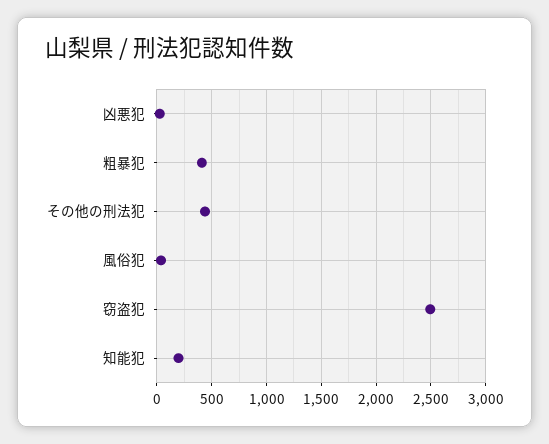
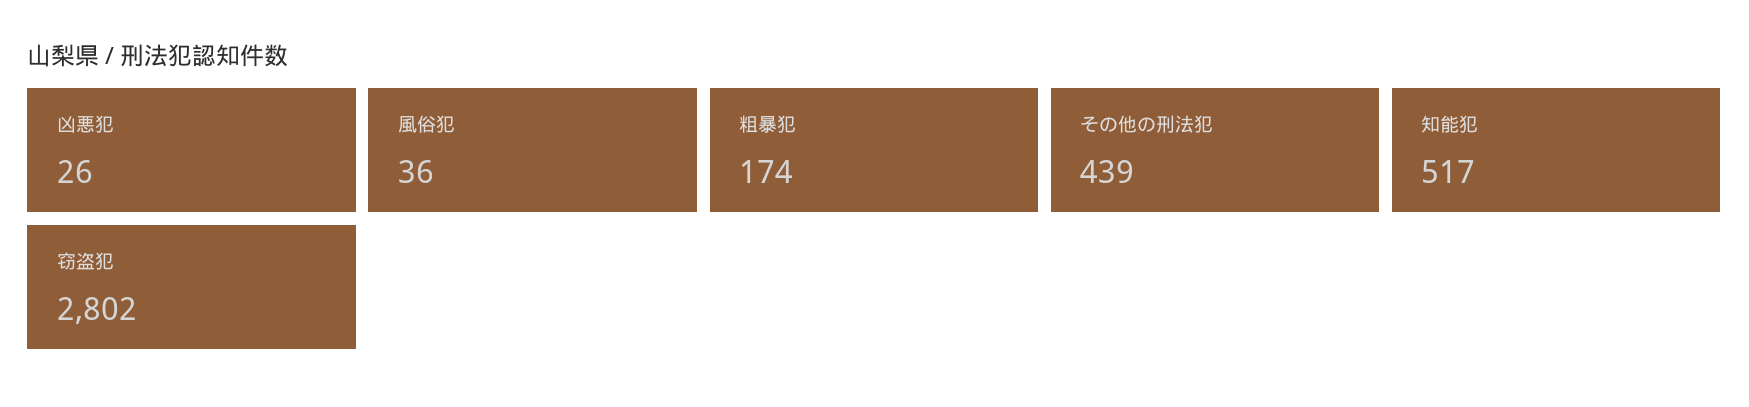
  {
    "凶悪犯": 26,
-   "粗暴犯": 400,
+   "粗暴犯": 174,
    "その他の刑法犯": 439,
    "風俗犯": 36,
-   "窃盗犯": 2500,
+   "窃盗犯": 2802,
-   "知能犯": 200
+   "知能犯": 517
  }

